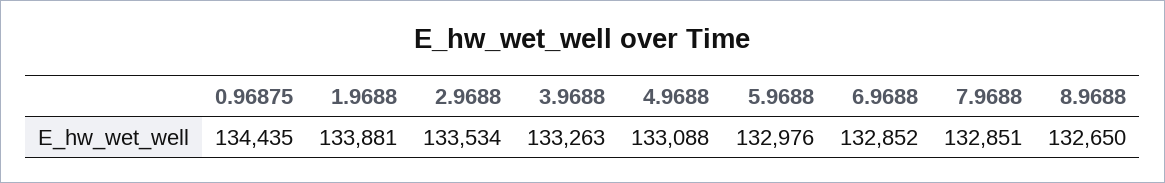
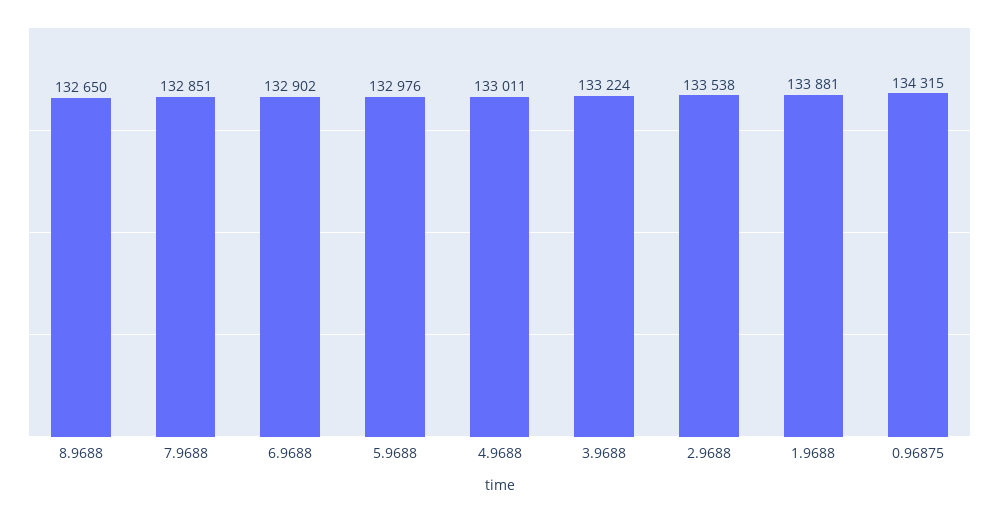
  {
-   "0.96875": 134435,
+   "0.96875": 134315,
    "1.9688": 133881,
-   "2.9688": 133534,
+   "2.9688": 133538,
-   "3.9688": 133263,
+   "3.9688": 133224,
-   "4.9688": 133088,
+   "4.9688": 133011,
    "5.9688": 132976,
-   "6.9688": 132852,
+   "6.9688": 132902,
    "7.9688": 132851,
    "8.9688": 132650
  }

